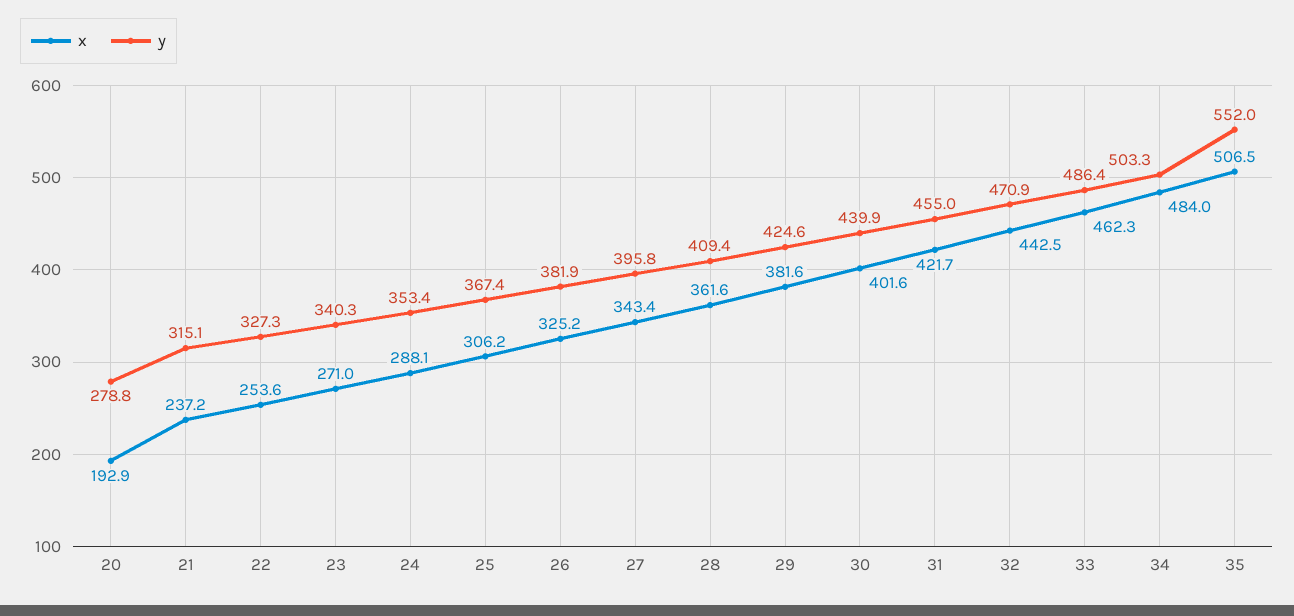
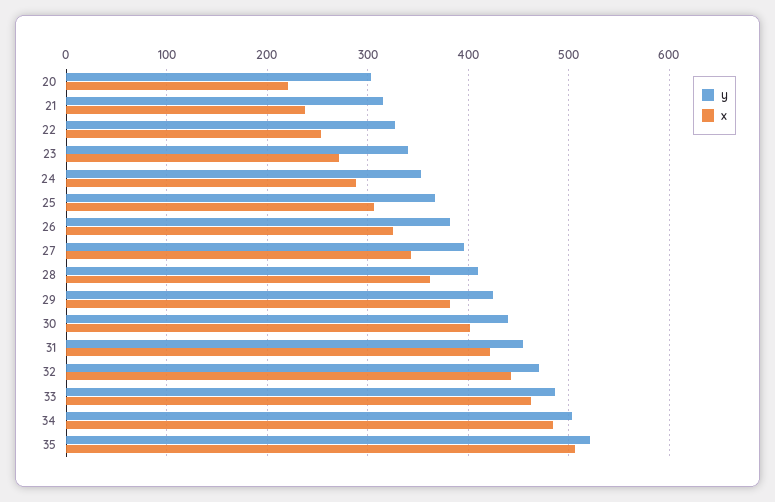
  {
    "x": {
-     "20": 192.9,
+     "20": 220,
      "21": 237.2,
      "22": 253.6,
      "23": 271,
      "24": 288.1,
      "25": 306.2,
      "26": 325.2,
      "27": 343.4,
      "28": 361.6,
      "29": 381.6,
      "30": 401.6,
      "31": 421.7,
      "32": 442.5,
      "33": 462.3,
      "34": 484,
      "35": 506.5
    },
    "y": {
-     "20": 278.8,
+     "20": 300,
      "21": 315.1,
      "22": 327.3,
      "23": 340.3,
      "24": 353.4,
      "25": 367.4,
      "26": 381.9,
      "27": 395.8,
      "28": 409.4,
      "29": 424.6,
      "30": 439.9,
      "31": 455,
      "32": 470.9,
      "33": 486.4,
      "34": 503.3,
-     "35": 552
+     "35": 520
    }
  }

